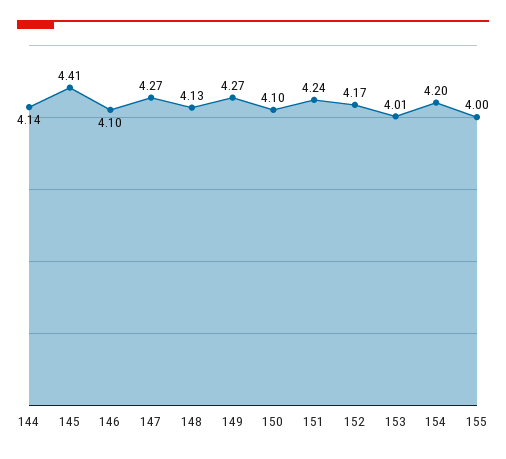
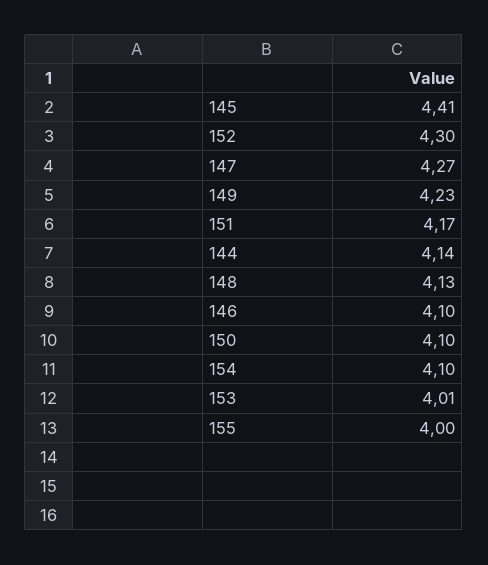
  {
    "144": 4.14,
    "145": 4.41,
    "146": 4.1,
    "147": 4.27,
    "148": 4.13,
-   "149": 4.27,
+   "149": 4.23,
    "150": 4.1,
-   "151": 4.24,
+   "151": 4.17,
-   "152": 4.17,
+   "152": 4.3,
    "153": 4.01,
-   "154": 4.2,
+   "154": 4.1,
    "155": 4
  }

